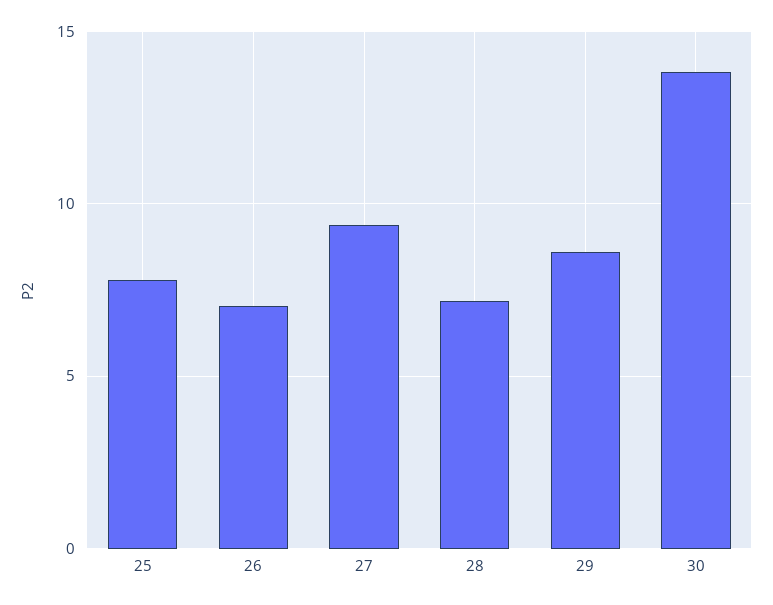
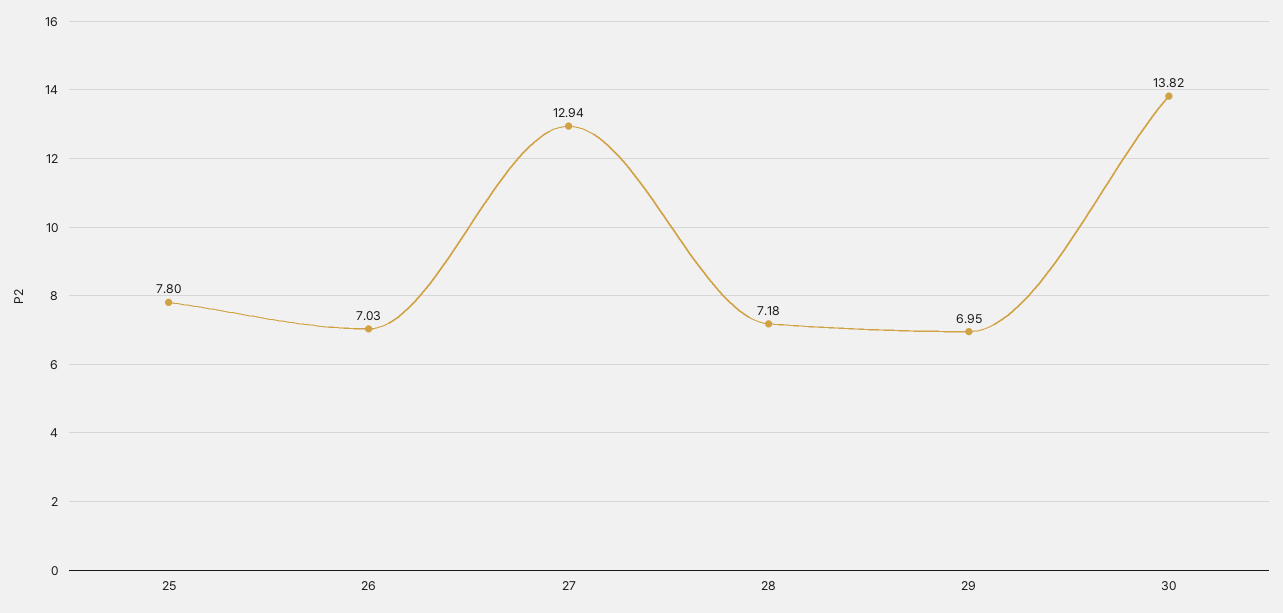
  {
    "25": 7.8,
    "26": 7.03,
-   "27": 9.5,
+   "27": 12.94,
    "28": 7.18,
-   "29": 8.5,
+   "29": 6.95,
    "30": 13.82
  }

